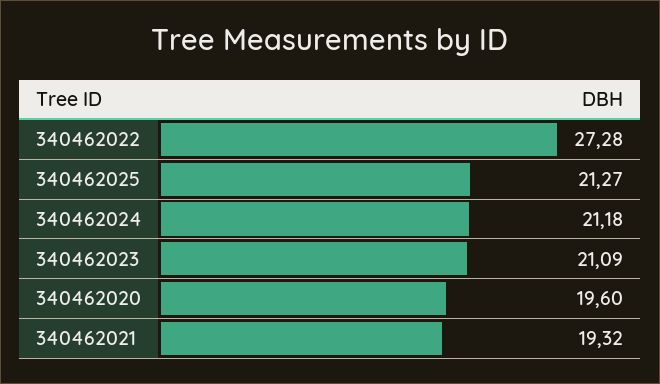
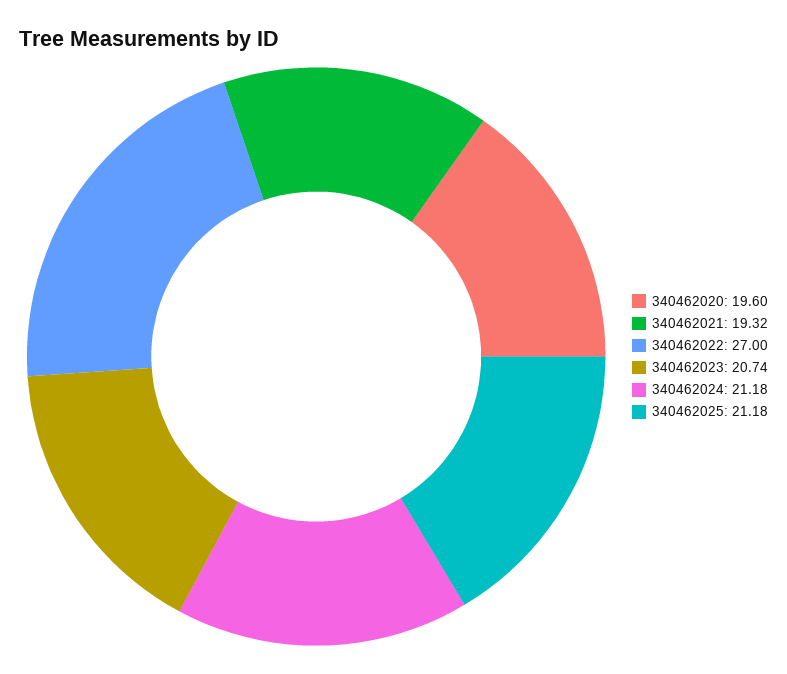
  {
-   "340462022": 27.28,
+   "340462022": 27,
-   "340462025": 21.27,
+   "340462025": 21.18,
    "340462024": 21.18,
-   "340462023": 21.09,
+   "340462023": 20.74,
    "340462020": 19.6,
    "340462021": 19.32
  }

